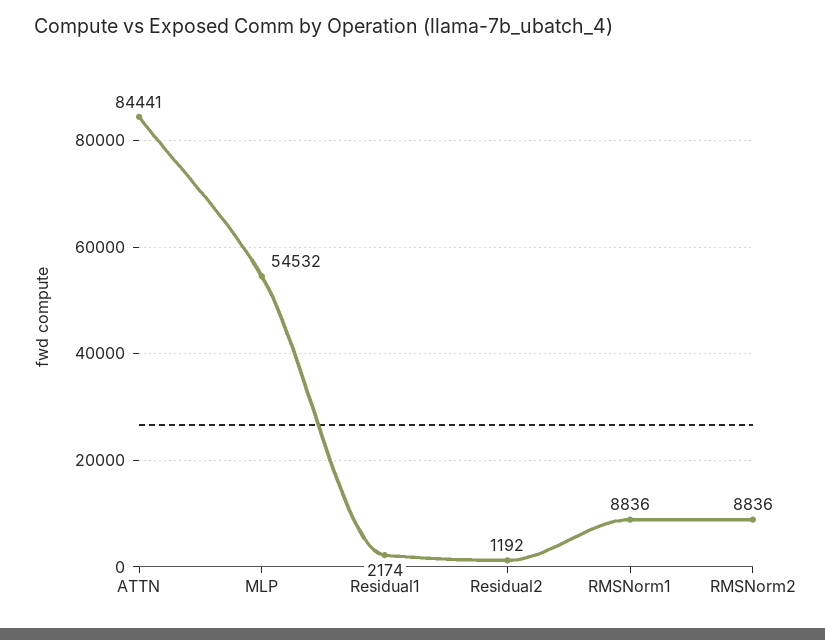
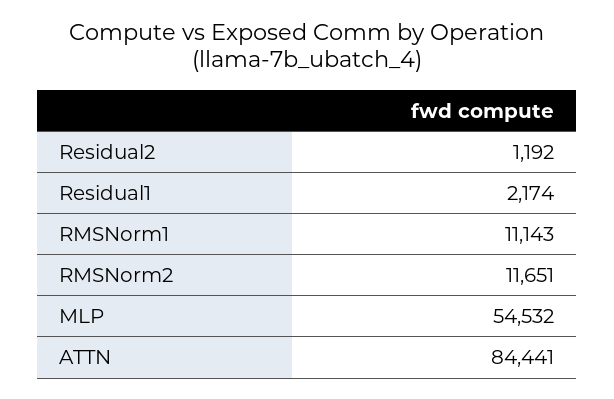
  {
    "ATTN": 84441,
    "MLP": 54532,
    "Residual1": 2174,
    "Residual2": 1192,
-   "RMSNorm1": 8836,
+   "RMSNorm1": 11143,
-   "RMSNorm2": 8836
+   "RMSNorm2": 11651
  }

